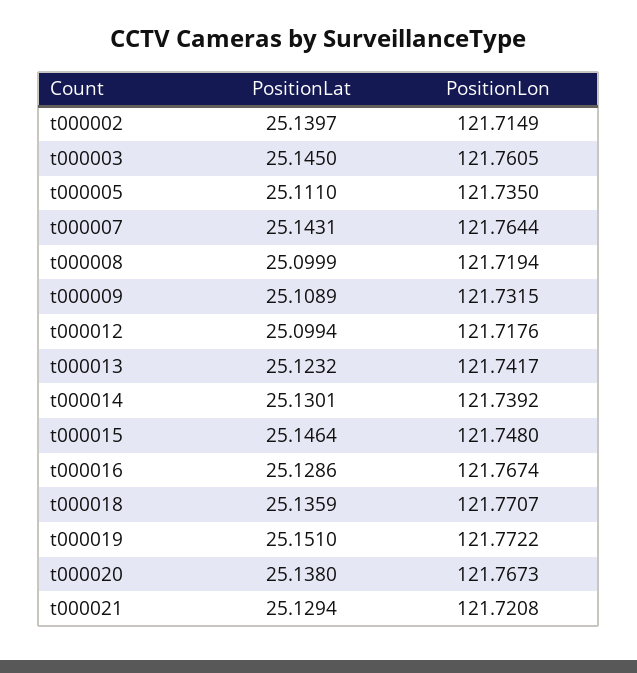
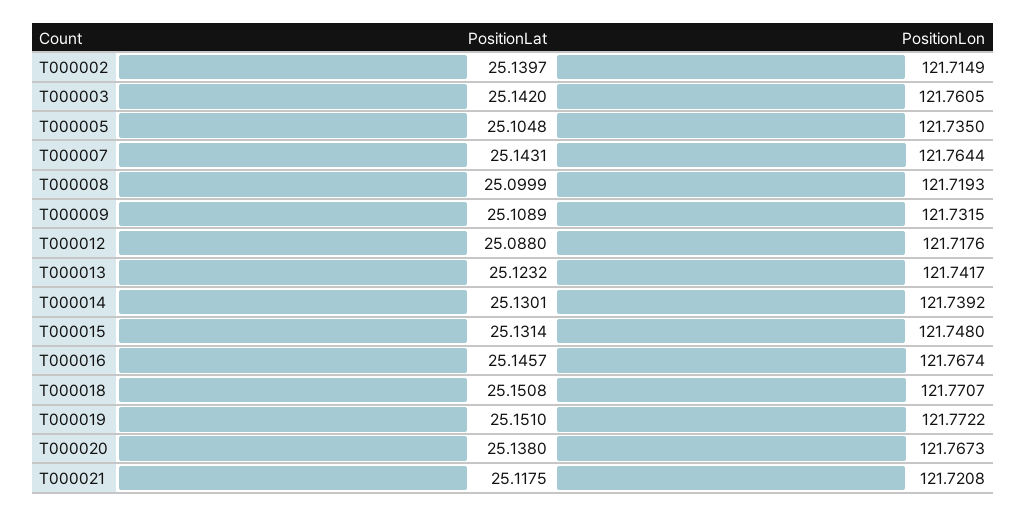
  {
    "PositionLat": {
      "t000002": 25.1397,
-     "t000003": 25.145,
+     "t000003": 25.142,
-     "t000005": 25.111,
+     "t000005": 25.1048,
      "t000007": 25.1431,
      "t000008": 25.0999,
      "t000009": 25.1089,
-     "t000012": 25.0994,
+     "t000012": 25.088,
      "t000013": 25.1232,
      "t000014": 25.1301,
-     "t000015": 25.1464,
+     "t000015": 25.1314,
-     "t000016": 25.1286,
+     "t000016": 25.1457,
-     "t000018": 25.1359,
+     "t000018": 25.1508,
      "t000019": 25.151,
      "t000020": 25.138,
-     "t000021": 25.1294
+     "t000021": 25.1175
    },
    "PositionLon": {
      "t000002": 121.7149,
      "t000003": 121.7605,
      "t000005": 121.735,
      "t000007": 121.7644,
-     "t000008": 121.7194,
+     "t000008": 121.7193,
      "t000009": 121.7315,
      "t000012": 121.7176,
      "t000013": 121.7417,
      "t000014": 121.7392,
      "t000015": 121.748,
      "t000016": 121.7674,
      "t000018": 121.7707,
      "t000019": 121.7722,
      "t000020": 121.7673,
      "t000021": 121.7208
    }
  }

